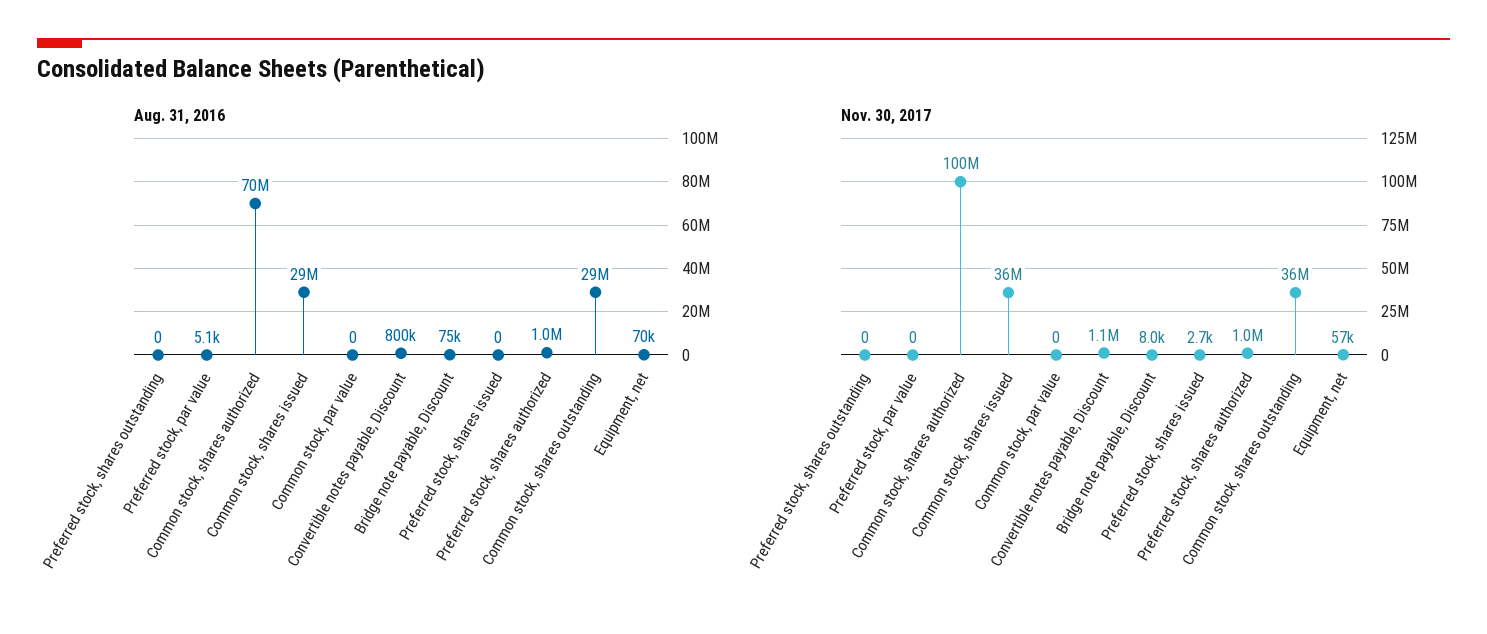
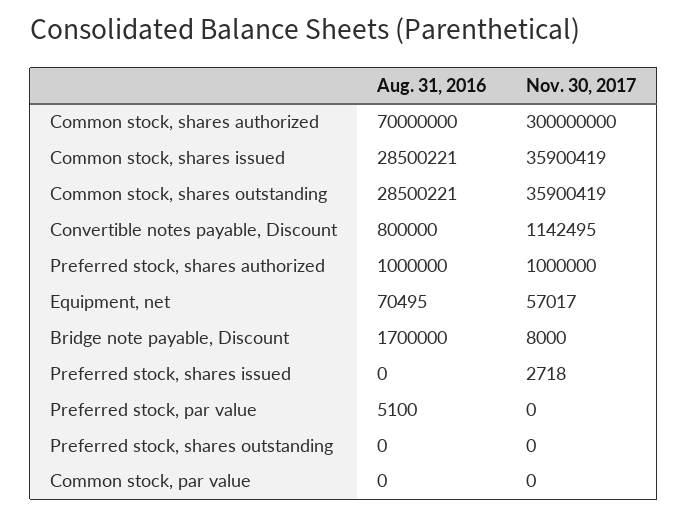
  {
    "Aug. 31, 2016": {
      "Preferred stock, shares outstanding": 0,
      "Preferred stock, par value": 5100,
      "Common stock, shares authorized": 70000000,
      "Common stock, shares issued": 28500221,
      "Common stock, par value": 0,
      "Convertible notes payable, Discount": 800000,
-     "Bridge note payable, Discount": 75000,
+     "Bridge note payable, Discount": 1700000,
      "Preferred stock, shares issued": 0,
      "Preferred stock, shares authorized": 1000000,
      "Common stock, shares outstanding": 28500221,
      "Equipment, net": 70495
    },
    "Nov. 30, 2017": {
      "Preferred stock, shares outstanding": 0,
      "Preferred stock, par value": 0,
-     "Common stock, shares authorized": 100000000,
+     "Common stock, shares authorized": 300000000,
      "Common stock, shares issued": 35900419,
      "Common stock, par value": 0,
      "Convertible notes payable, Discount": 1142495,
      "Bridge note payable, Discount": 8000,
      "Preferred stock, shares issued": 2718,
      "Preferred stock, shares authorized": 1000000,
      "Common stock, shares outstanding": 35900419,
      "Equipment, net": 57017
    }
  }

